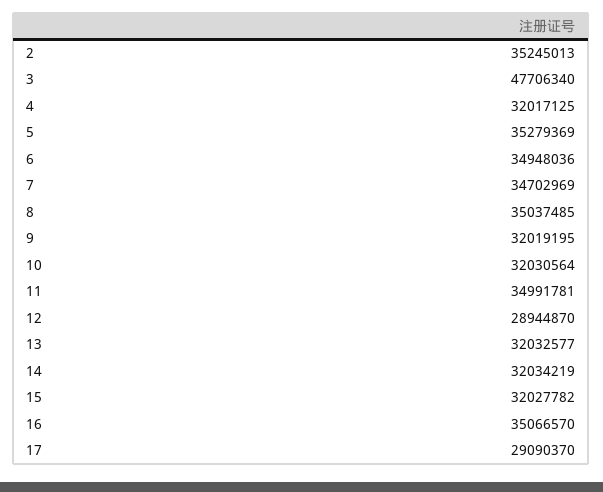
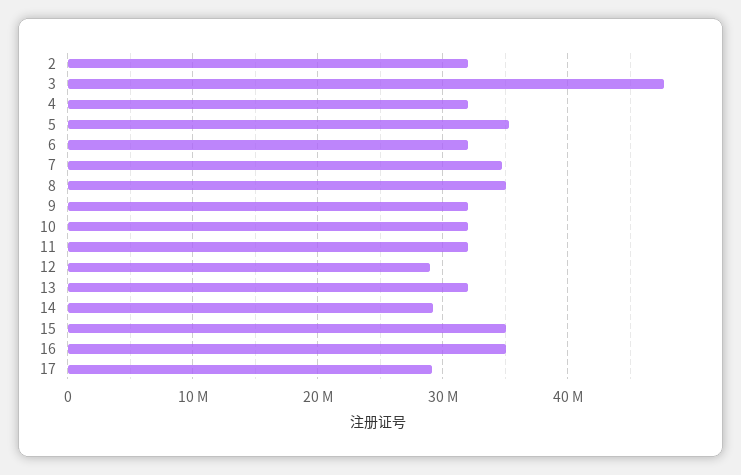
  {
-   "2": 35245013,
+   "2": 32000000,
    "3": 47706340,
    "4": 32017125,
    "5": 35279369,
-   "6": 34948036,
+   "6": 32000000,
    "7": 34702969,
    "8": 35037485,
    "9": 32019195,
    "10": 32030564,
-   "11": 34991781,
+   "11": 32000000,
    "12": 28944870,
    "13": 32032577,
-   "14": 32034219,
+   "14": 29000000,
-   "15": 32027782,
+   "15": 35000000,
    "16": 35066570,
    "17": 29090370
  }

